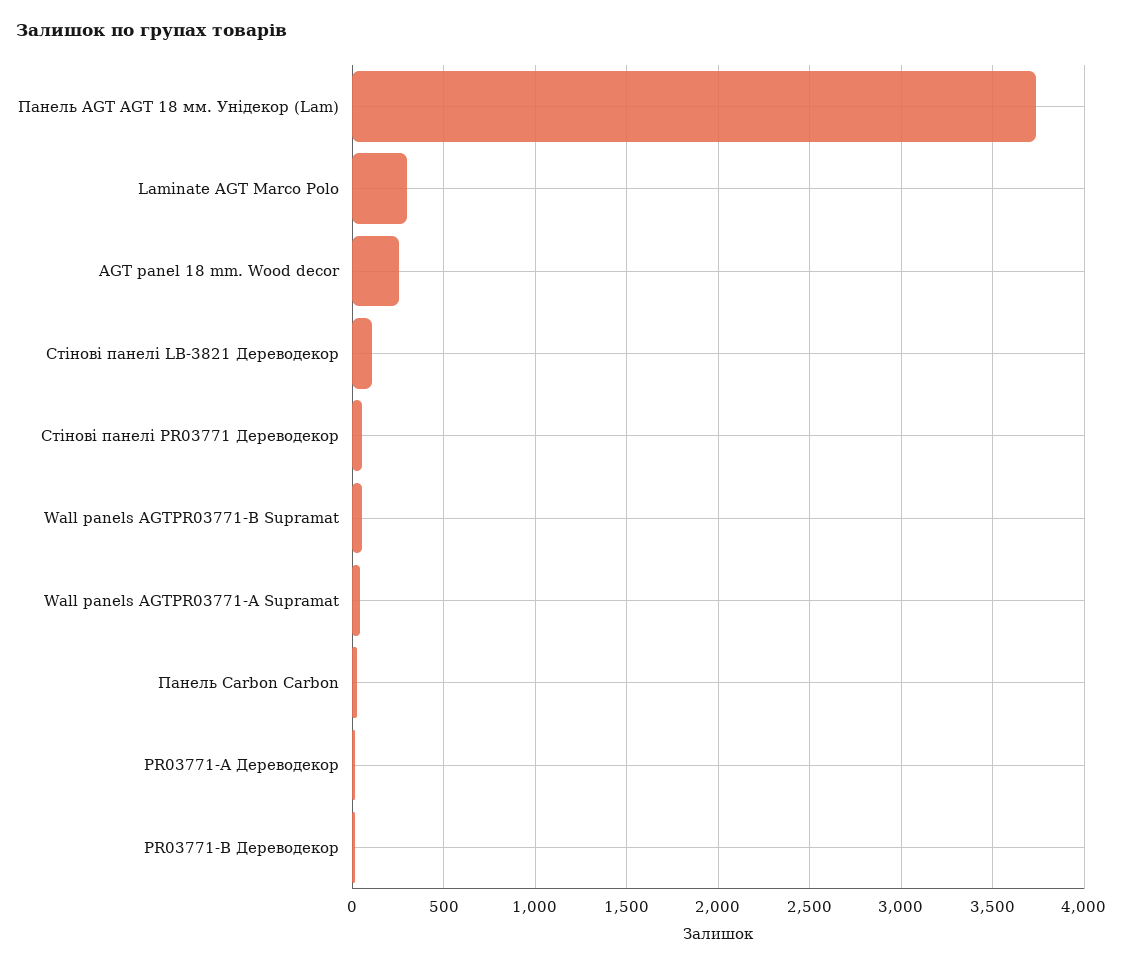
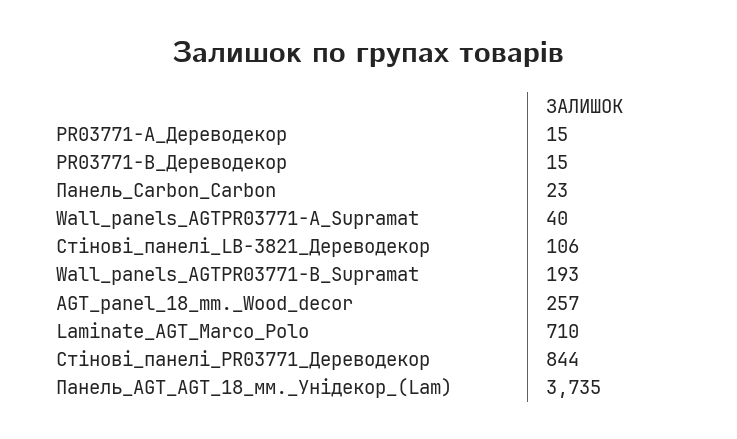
  {
    "Панель AGT AGT 18 мм. Унідекор (Lam)": 3735,
-   "Laminate AGT Marco Polo": 300,
+   "Laminate AGT Marco Polo": 710,
    "AGT panel 18 mm. Wood decor": 257,
    "Стінові панелі LB-3821 Дереводекор": 106,
-   "Стінові панелі PR03771 Дереводекор": 50,
+   "Стінові панелі PR03771 Дереводекор": 844,
-   "Wall panels AGTPR03771-B Supramat": 50,
+   "Wall panels AGTPR03771-B Supramat": 193,
    "Wall panels AGTPR03771-А Supramat": 40,
    "Панель Carbon Carbon": 23,
    "PR03771-А Дереводекор": 15,
    "PR03771-B Дереводекор": 15
  }

